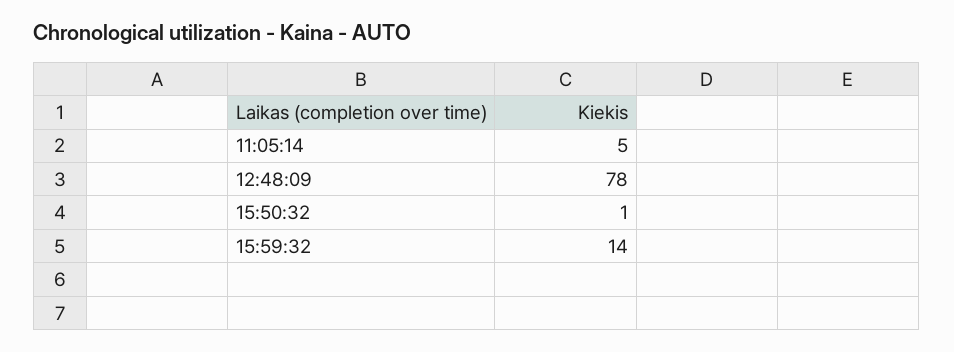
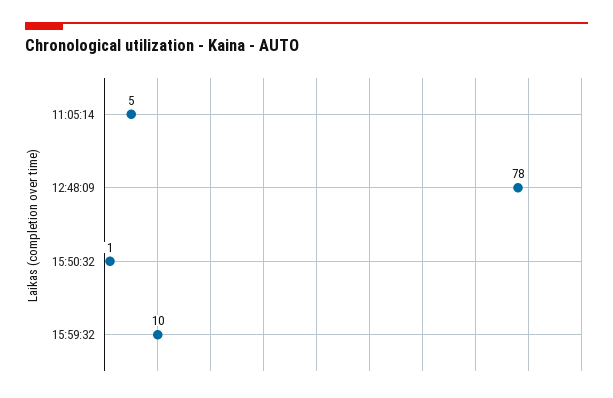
  {
    "11:05:14": 5,
    "12:48:09": 78,
    "15:50:32": 1,
-   "15:59:32": 14
+   "15:59:32": 10
  }

